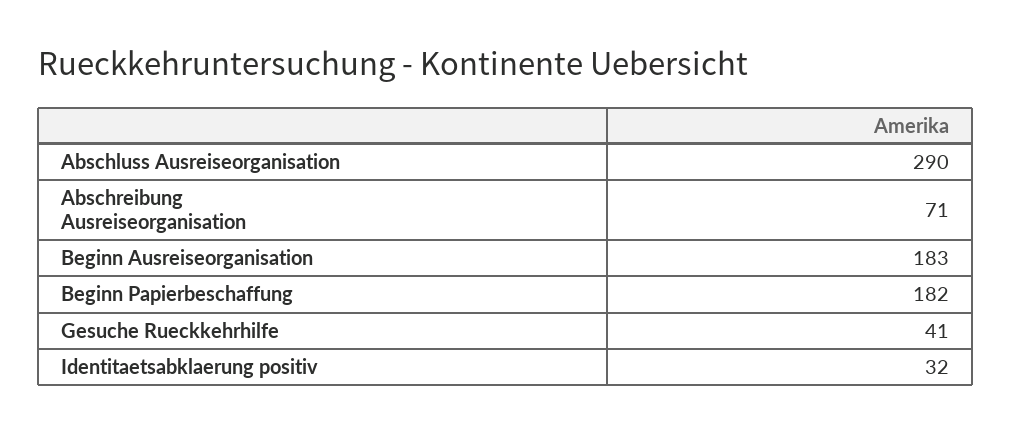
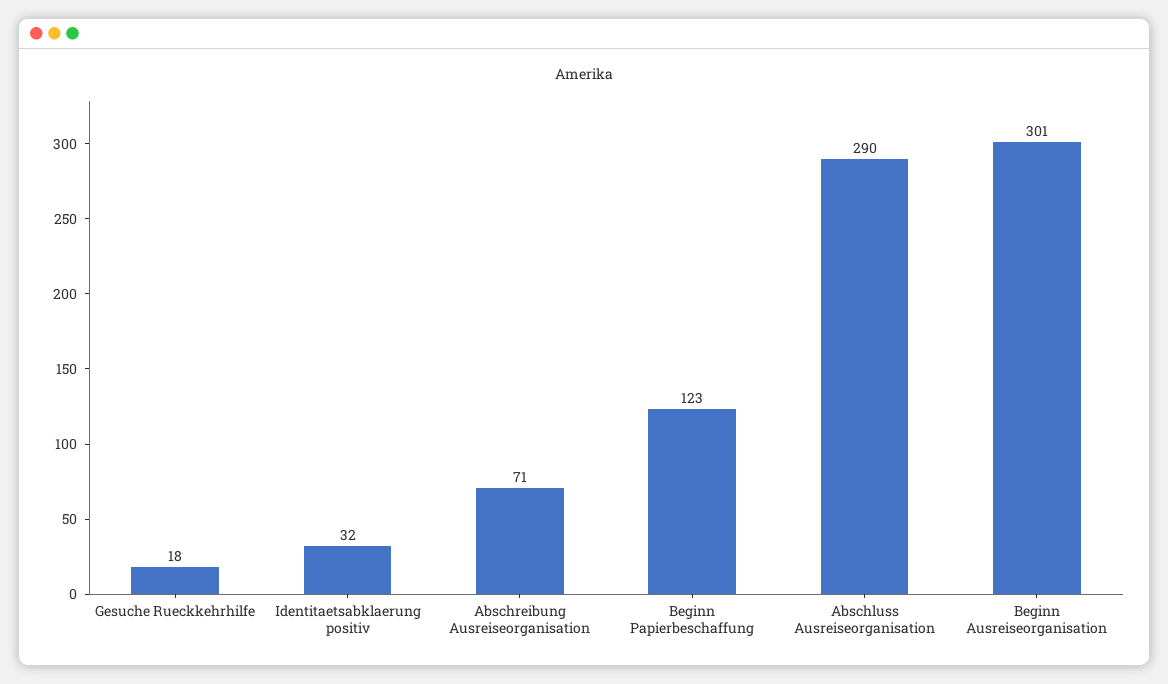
  {
    "Abschluss Ausreiseorganisation": 290,
    "Abschreibung Ausreiseorganisation": 71,
-   "Beginn Ausreiseorganisation": 183,
+   "Beginn Ausreiseorganisation": 301,
-   "Beginn Papierbeschaffung": 182,
+   "Beginn Papierbeschaffung": 123,
-   "Gesuche Rueckkehrhilfe": 41,
+   "Gesuche Rueckkehrhilfe": 18,
    "Identitaetsabklaerung positiv": 32
  }

